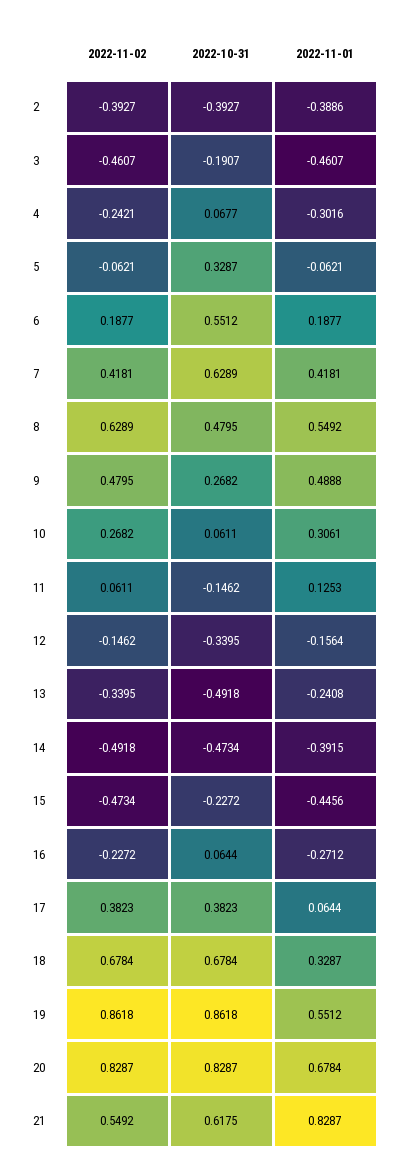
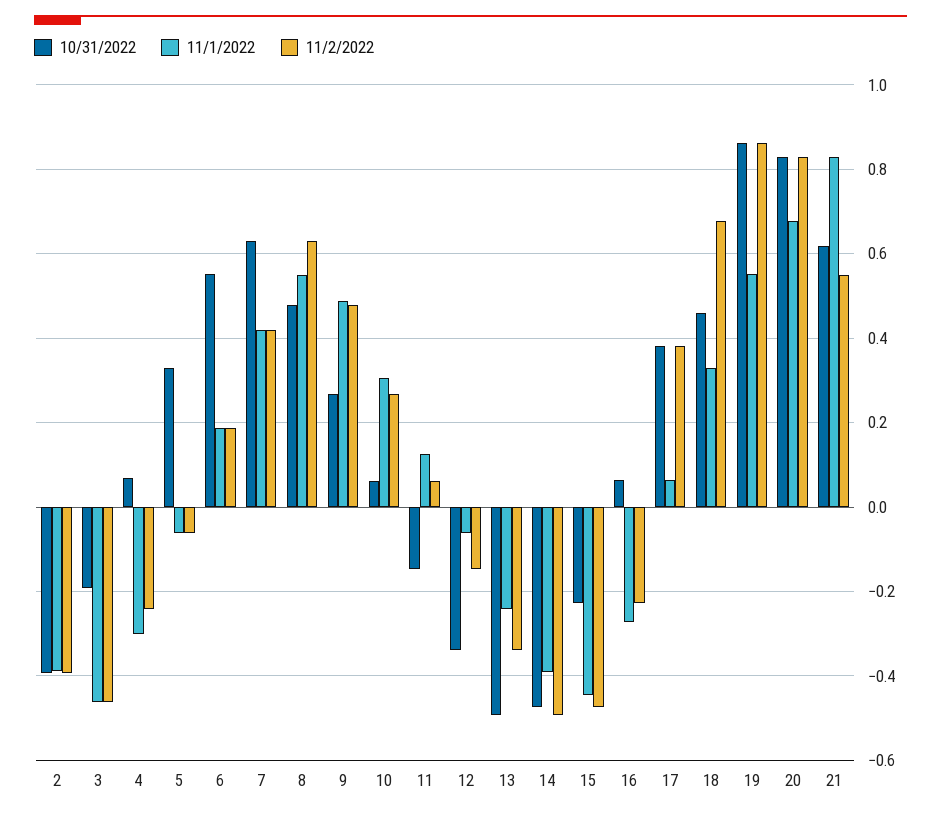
  {
    "2022-11-02": {
      "2": -0.3927,
      "3": -0.4607,
      "4": -0.2421,
      "5": -0.0621,
      "6": 0.1877,
      "7": 0.4181,
      "8": 0.6289,
      "9": 0.4795,
      "10": 0.2682,
      "11": 0.0611,
      "12": -0.1462,
      "13": -0.3395,
      "14": -0.4918,
      "15": -0.4734,
      "16": -0.2272,
      "17": 0.3823,
      "18": 0.6784,
      "19": 0.8618,
      "20": 0.8287,
      "21": 0.5492
    },
    "2022-10-31": {
      "2": -0.3927,
      "3": -0.1907,
      "4": 0.0677,
      "5": 0.3287,
      "6": 0.5512,
      "7": 0.6289,
      "8": 0.4795,
      "9": 0.2682,
      "10": 0.0611,
      "11": -0.1462,
      "12": -0.3395,
      "13": -0.4918,
      "14": -0.4734,
      "15": -0.2272,
      "16": 0.0644,
      "17": 0.3823,
-     "18": 0.6784,
+     "18": 0.46,
      "19": 0.8618,
      "20": 0.8287,
      "21": 0.6175
    },
    "2022-11-01": {
      "2": -0.3886,
      "3": -0.4607,
      "4": -0.3016,
      "5": -0.0621,
      "6": 0.1877,
      "7": 0.4181,
      "8": 0.5492,
      "9": 0.4888,
      "10": 0.3061,
      "11": 0.1253,
-     "12": -0.1564,
+     "12": -0.06,
      "13": -0.2408,
      "14": -0.3915,
      "15": -0.4456,
      "16": -0.2712,
      "17": 0.0644,
      "18": 0.3287,
      "19": 0.5512,
      "20": 0.6784,
      "21": 0.8287
    }
  }

